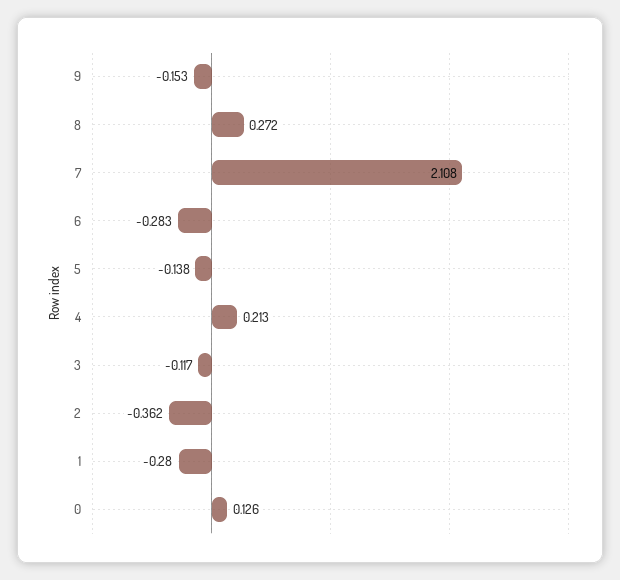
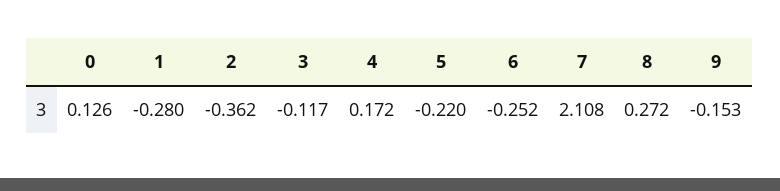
  {
    "9": -0.153,
    "8": 0.272,
    "7": 2.108,
-   "6": -0.283,
+   "6": -0.252,
-   "5": -0.138,
+   "5": -0.22,
-   "4": 0.213,
+   "4": 0.172,
    "3": -0.117,
    "2": -0.362,
    "1": -0.28,
    "0": 0.126
  }

